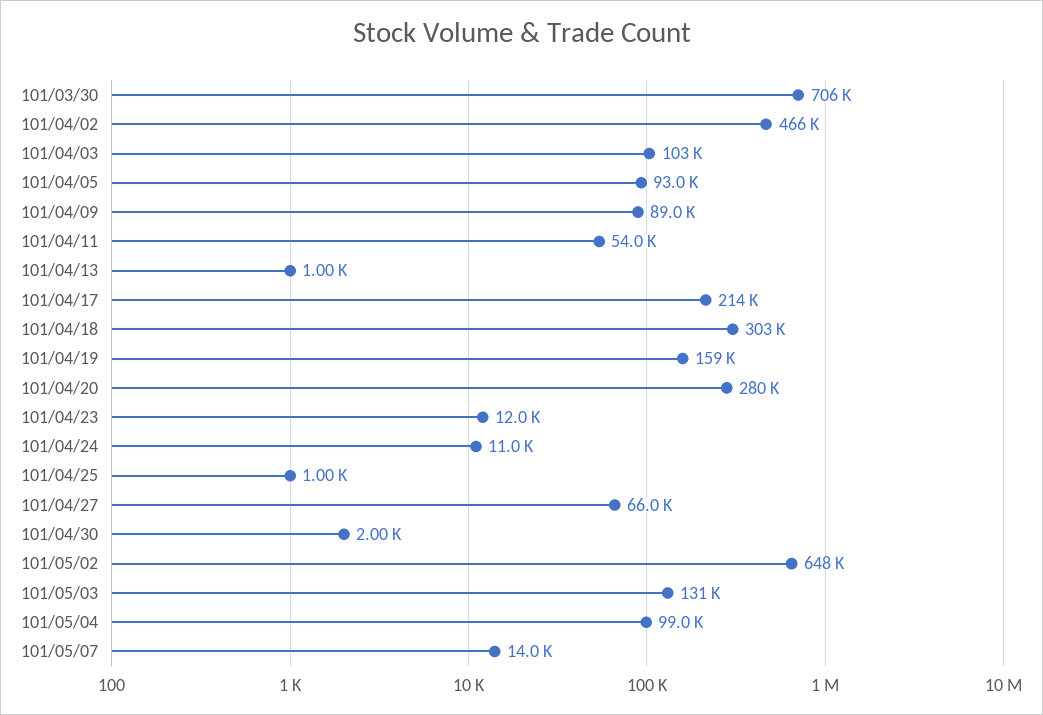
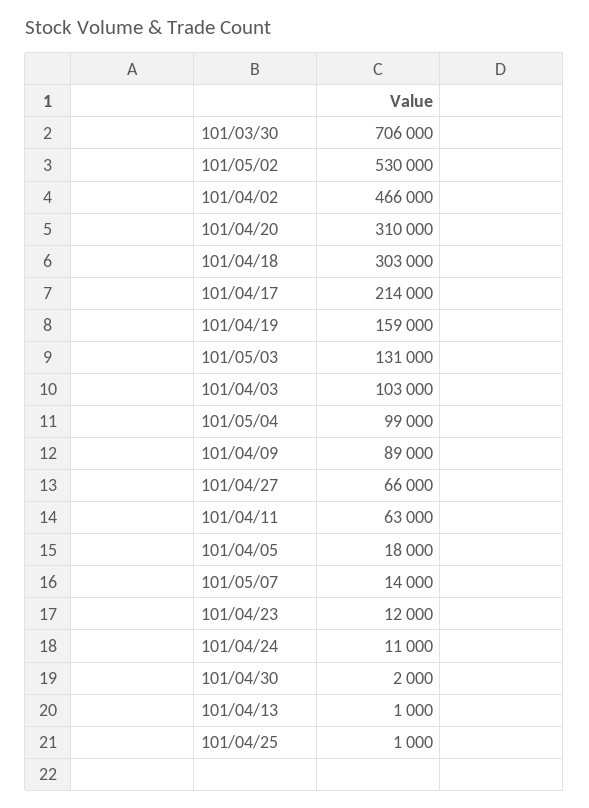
  {
    "101/03/30": 706000,
    "101/04/02": 466000,
    "101/04/03": 103000,
-   "101/04/05": 93000,
+   "101/04/05": 18000,
    "101/04/09": 89000,
-   "101/04/11": 54000,
+   "101/04/11": 63000,
    "101/04/13": 1000,
    "101/04/17": 214000,
    "101/04/18": 303000,
    "101/04/19": 159000,
-   "101/04/20": 280000,
+   "101/04/20": 310000,
    "101/04/23": 12000,
    "101/04/24": 11000,
    "101/04/25": 1000,
    "101/04/27": 66000,
    "101/04/30": 2000,
-   "101/05/02": 648000,
+   "101/05/02": 530000,
    "101/05/03": 131000,
    "101/05/04": 99000,
    "101/05/07": 14000
  }

